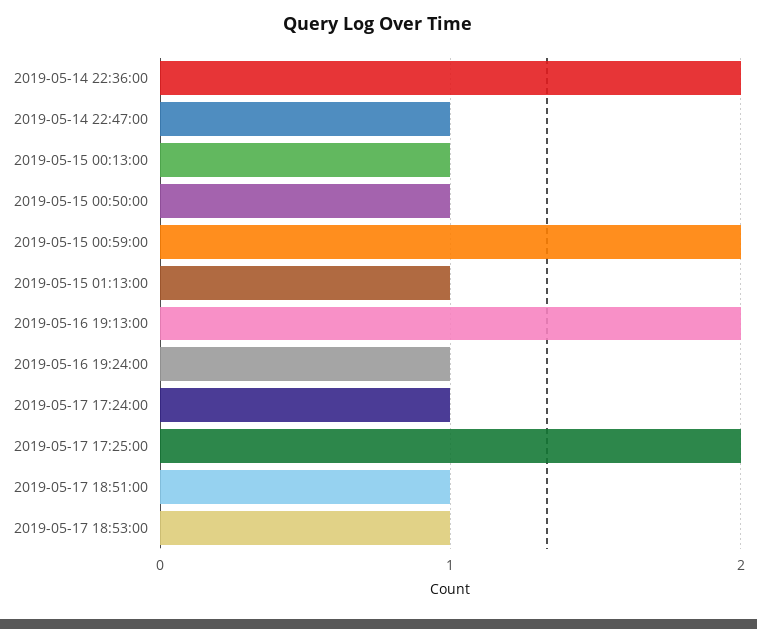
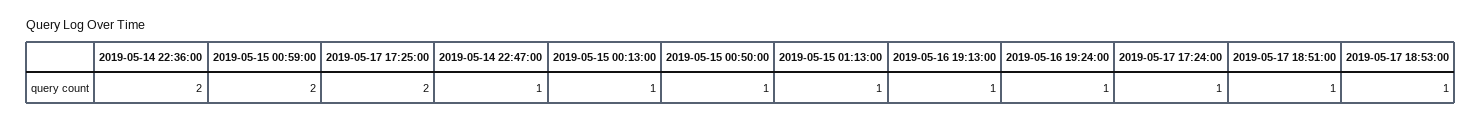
  {
    "2019-05-14 22:36:00": 2,
    "2019-05-14 22:47:00": 1,
    "2019-05-15 00:13:00": 1,
    "2019-05-15 00:50:00": 1,
    "2019-05-15 00:59:00": 2,
    "2019-05-15 01:13:00": 1,
-   "2019-05-16 19:13:00": 2,
+   "2019-05-16 19:13:00": 1,
    "2019-05-16 19:24:00": 1,
    "2019-05-17 17:24:00": 1,
    "2019-05-17 17:25:00": 2,
    "2019-05-17 18:51:00": 1,
    "2019-05-17 18:53:00": 1
  }

